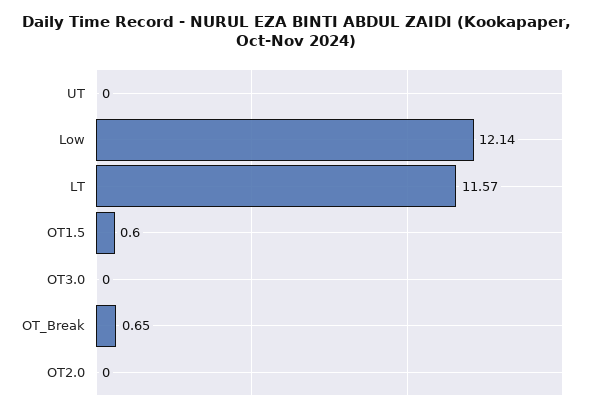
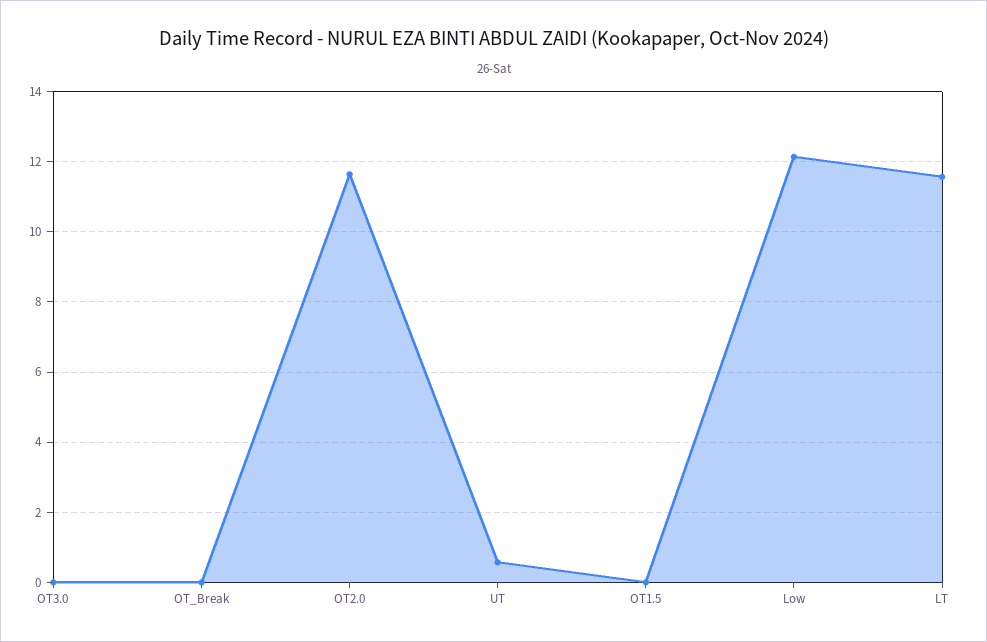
  {
-   "UT": 0,
+   "UT": 0.6,
    "Low": 12.14,
    "LT": 11.57,
-   "OT1.5": 0.6,
+   "OT1.5": 0,
    "OT3.0": 0,
-   "OT_Break": 0.65,
+   "OT_Break": 0,
-   "OT2.0": 0
+   "OT2.0": 11.6
  }

